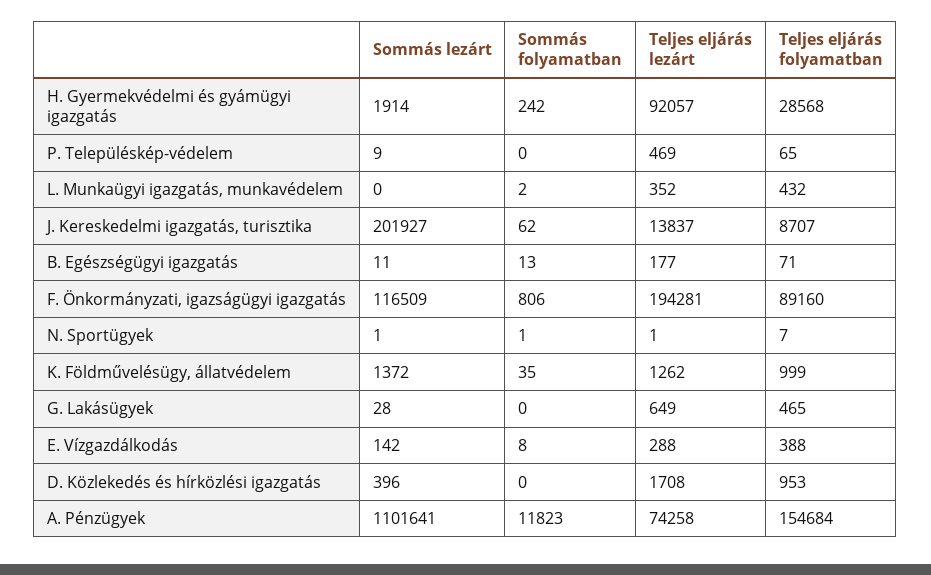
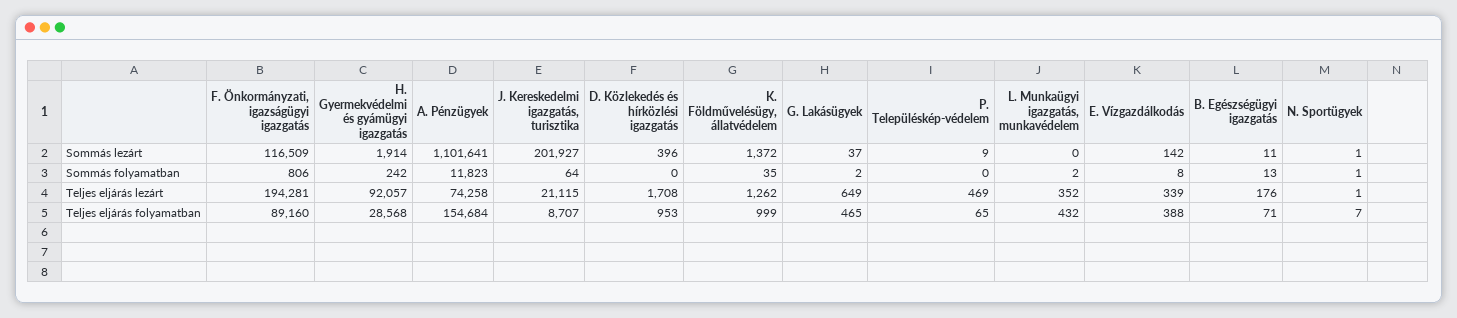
  {
    "Sommás lezárt": {
      "H. Gyermekvédelmi és gyámügyi igazgatás": 1914,
      "P. Településkép-védelem": 9,
      "L. Munkaügyi igazgatás, munkavédelem": 0,
      "J. Kereskedelmi igazgatás, turisztika": 201927,
      "B. Egészségügyi igazgatás": 11,
      "F. Önkormányzati, igazságügyi igazgatás": 116509,
      "N. Sportügyek": 1,
      "K. Földművelésügy, állatvédelem": 1372,
-     "G. Lakásügyek": 28,
+     "G. Lakásügyek": 37,
      "E. Vízgazdálkodás": 142,
      "D. Közlekedés és hírközlési igazgatás": 396,
      "A. Pénzügyek": 1101641
    },
    "Sommás folyamatban": {
      "H. Gyermekvédelmi és gyámügyi igazgatás": 242,
      "P. Településkép-védelem": 0,
      "L. Munkaügyi igazgatás, munkavédelem": 2,
-     "J. Kereskedelmi igazgatás, turisztika": 62,
+     "J. Kereskedelmi igazgatás, turisztika": 64,
      "B. Egészségügyi igazgatás": 13,
      "F. Önkormányzati, igazságügyi igazgatás": 806,
      "N. Sportügyek": 1,
      "K. Földművelésügy, állatvédelem": 35,
-     "G. Lakásügyek": 0,
+     "G. Lakásügyek": 2,
      "E. Vízgazdálkodás": 8,
      "D. Közlekedés és hírközlési igazgatás": 0,
      "A. Pénzügyek": 11823
    },
    "Teljes eljárás lezárt": {
      "H. Gyermekvédelmi és gyámügyi igazgatás": 92057,
      "P. Településkép-védelem": 469,
      "L. Munkaügyi igazgatás, munkavédelem": 352,
-     "J. Kereskedelmi igazgatás, turisztika": 13837,
+     "J. Kereskedelmi igazgatás, turisztika": 21115,
-     "B. Egészségügyi igazgatás": 177,
+     "B. Egészségügyi igazgatás": 176,
      "F. Önkormányzati, igazságügyi igazgatás": 194281,
      "N. Sportügyek": 1,
      "K. Földművelésügy, állatvédelem": 1262,
      "G. Lakásügyek": 649,
-     "E. Vízgazdálkodás": 288,
+     "E. Vízgazdálkodás": 339,
      "D. Közlekedés és hírközlési igazgatás": 1708,
      "A. Pénzügyek": 74258
    },
    "Teljes eljárás folyamatban": {
      "H. Gyermekvédelmi és gyámügyi igazgatás": 28568,
      "P. Településkép-védelem": 65,
      "L. Munkaügyi igazgatás, munkavédelem": 432,
      "J. Kereskedelmi igazgatás, turisztika": 8707,
      "B. Egészségügyi igazgatás": 71,
      "F. Önkormányzati, igazságügyi igazgatás": 89160,
      "N. Sportügyek": 7,
      "K. Földművelésügy, állatvédelem": 999,
      "G. Lakásügyek": 465,
      "E. Vízgazdálkodás": 388,
      "D. Közlekedés és hírközlési igazgatás": 953,
      "A. Pénzügyek": 154684
    }
  }

